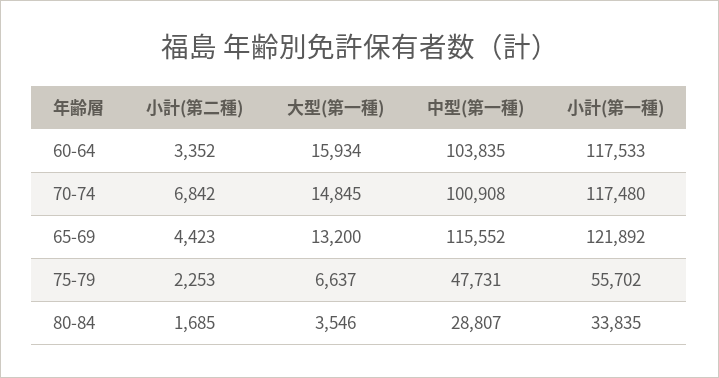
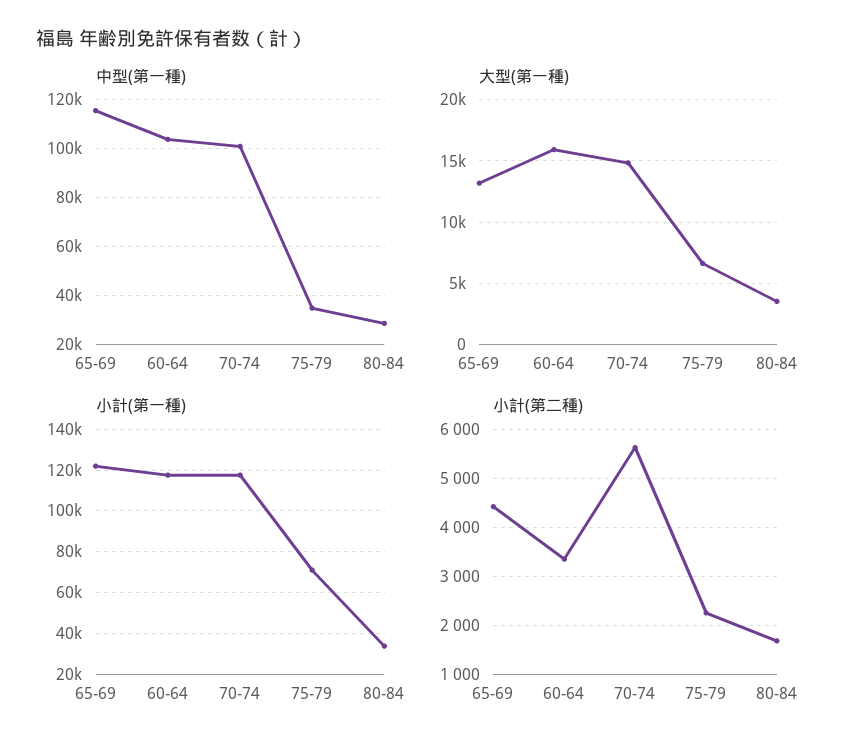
  {
    "小計(第二種)": {
      "60-64": 3352,
-     "70-74": 6842,
+     "70-74": 5600,
      "65-69": 4423,
      "75-79": 2253,
      "80-84": 1685
    },
    "大型(第一種)": {
      "60-64": 15934,
      "70-74": 14845,
      "65-69": 13200,
      "75-79": 6637,
      "80-84": 3546
    },
    "中型(第一種)": {
      "60-64": 103835,
      "70-74": 100908,
      "65-69": 115552,
-     "75-79": 47731,
+     "75-79": 35000,
      "80-84": 28807
    },
    "小計(第一種)": {
      "60-64": 117533,
      "70-74": 117480,
      "65-69": 121892,
-     "75-79": 55702,
+     "75-79": 70000,
      "80-84": 33835
    }
  }

